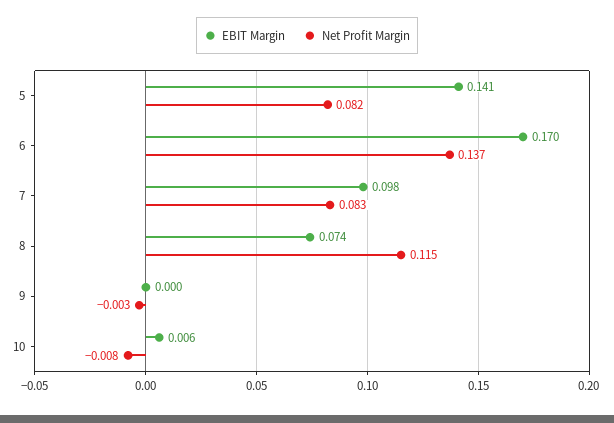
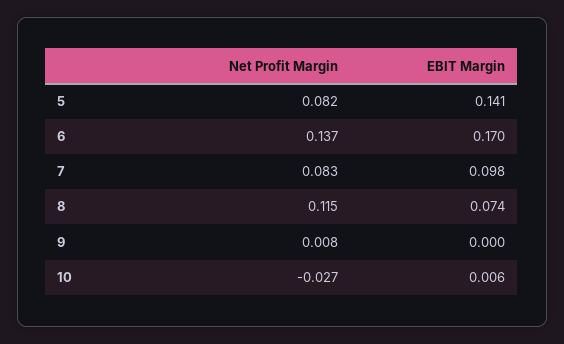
  {
    "EBIT Margin": {
      "5": 0.141,
      "6": 0.17,
      "7": 0.098,
      "8": 0.074,
      "9": 0,
      "10": 0.006
    },
    "Net Profit Margin": {
      "5": 0.082,
      "6": 0.137,
      "7": 0.083,
      "8": 0.115,
-     "9": -0.003,
+     "9": 0.008,
-     "10": -0.008
+     "10": -0.027
    }
  }

